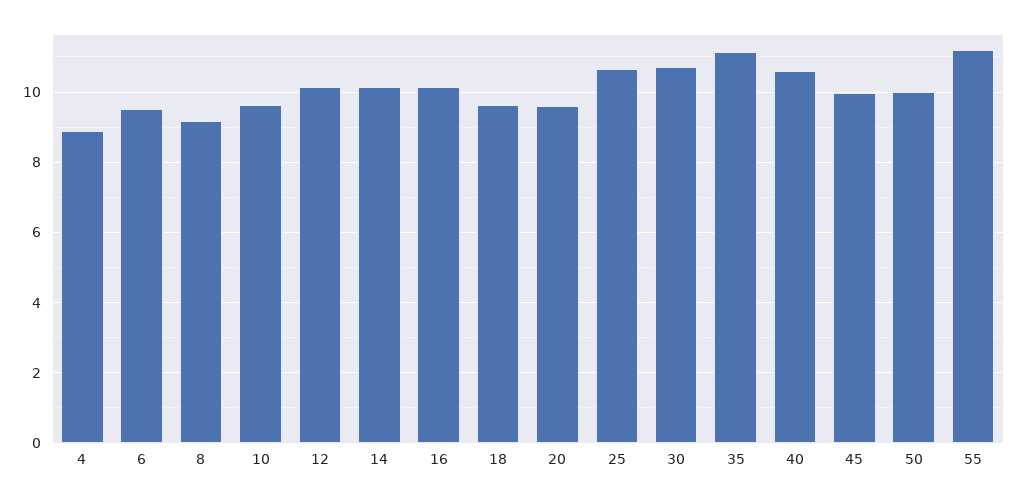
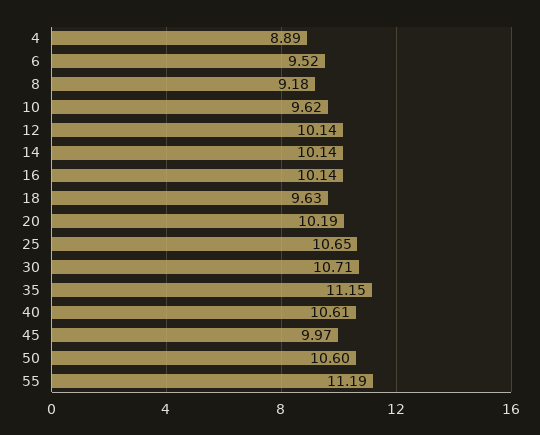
  {
    "4": 8.89,
    "6": 9.52,
    "8": 9.18,
    "10": 9.62,
    "12": 10.14,
    "14": 10.14,
    "16": 10.14,
    "18": 9.63,
-   "20": 9.6,
+   "20": 10.19,
    "25": 10.65,
    "30": 10.71,
    "35": 11.15,
    "40": 10.61,
    "45": 9.97,
-   "50": 10,
+   "50": 10.6,
    "55": 11.19
  }

